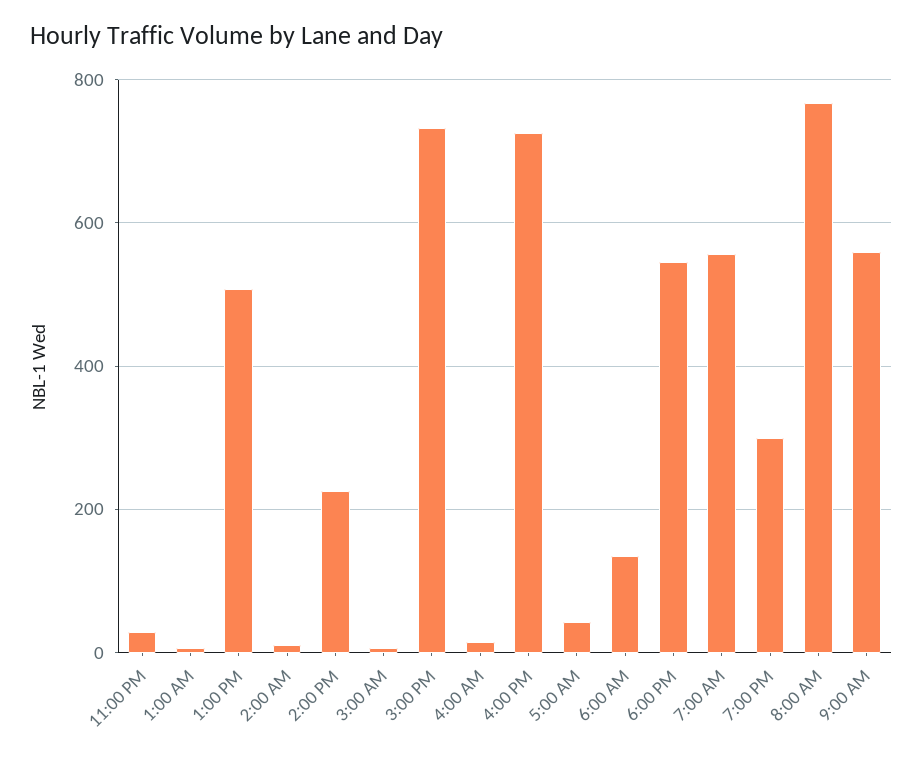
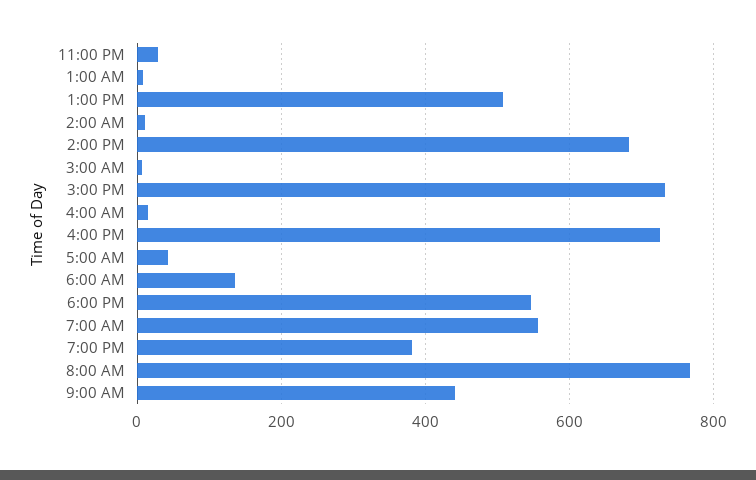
  {
    "11:00 PM": 20,
    "1:00 AM": 0,
    "1:00 PM": 500,
    "2:00 AM": 20,
-   "2:00 PM": 220,
+   "2:00 PM": 680,
    "3:00 AM": 0,
    "3:00 PM": 740,
    "4:00 AM": 20,
    "4:00 PM": 720,
    "5:00 AM": 40,
    "6:00 AM": 140,
    "6:00 PM": 540,
    "7:00 AM": 560,
-   "7:00 PM": 300,
+   "7:00 PM": 380,
    "8:00 AM": 760,
-   "9:00 AM": 560
+   "9:00 AM": 440
  }

